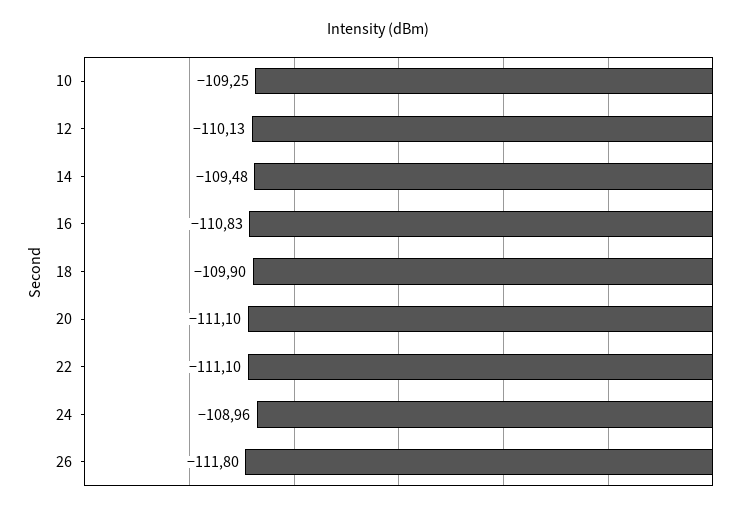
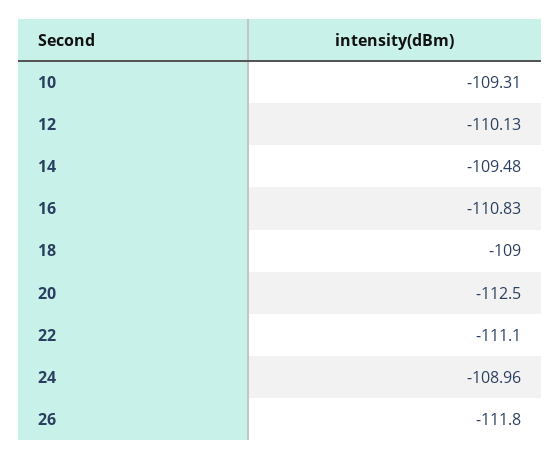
  {
-   "10": -109.25,
+   "10": -109.31,
    "12": -110.13,
    "14": -109.48,
    "16": -110.83,
-   "18": -109.9,
+   "18": -109,
-   "20": -111.1,
+   "20": -112.5,
    "22": -111.1,
    "24": -108.96,
    "26": -111.8
  }

